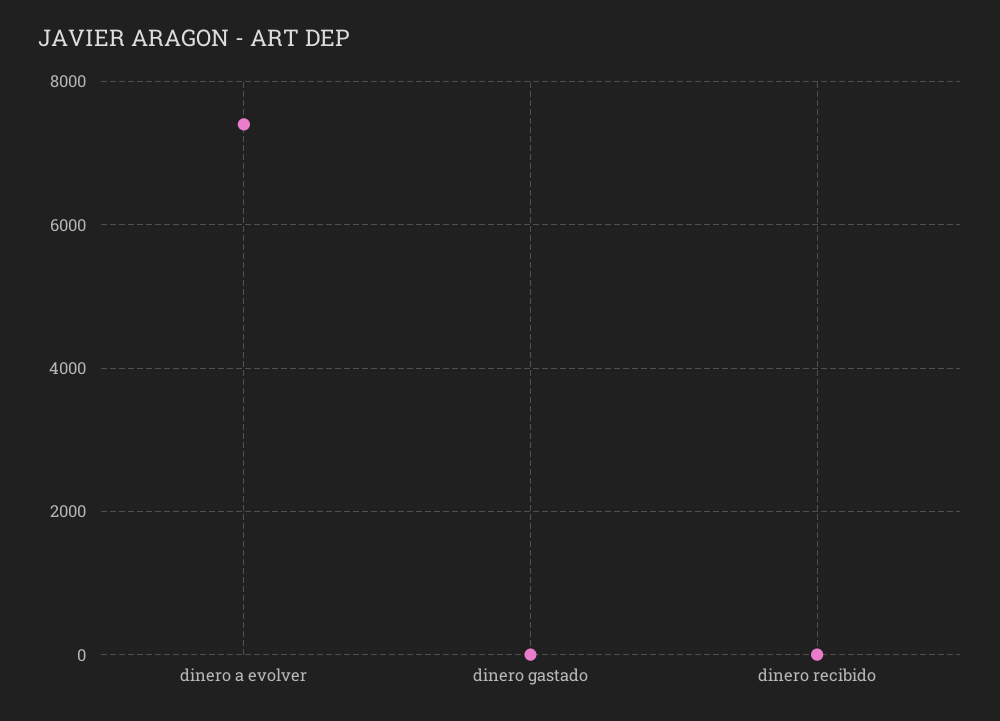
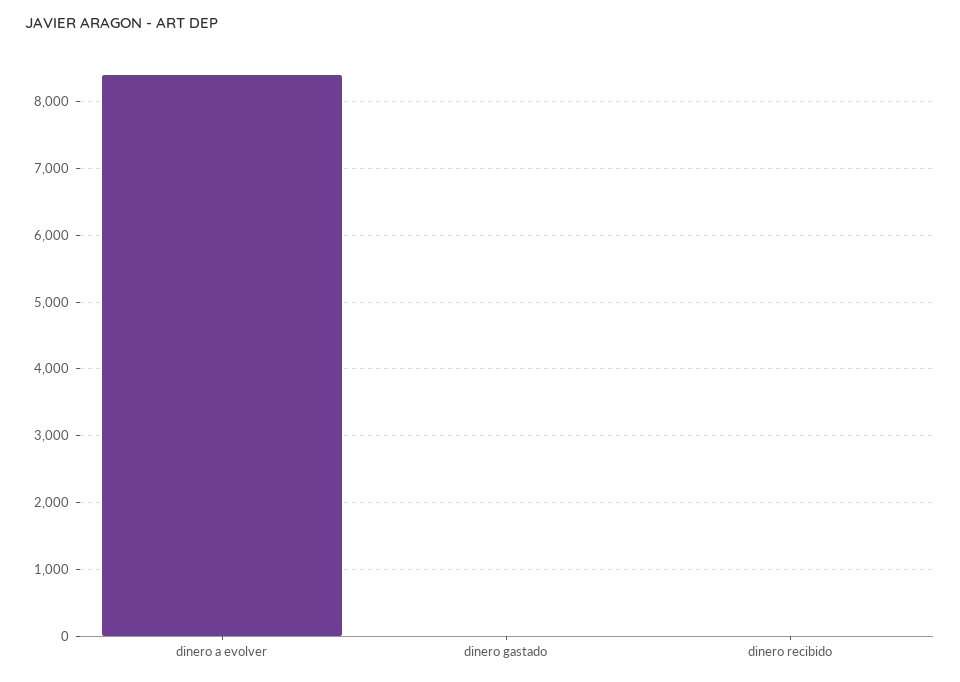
  {
-   "dinero a evolver": 7400,
+   "dinero a evolver": 8400,
    "dinero gastado": 0,
    "dinero recibido": 0
  }

